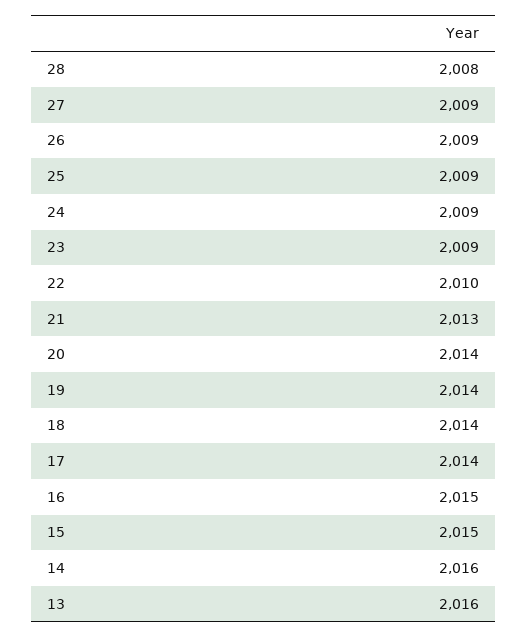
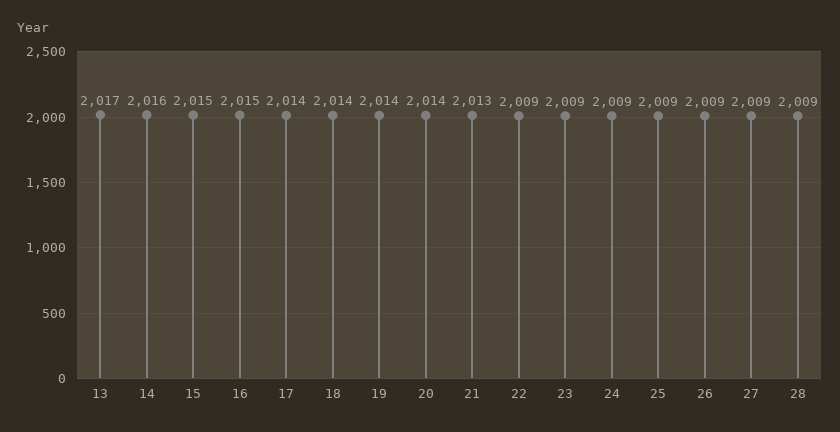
  {
-   "28": 2008,
+   "28": 2009,
    "27": 2009,
    "26": 2009,
    "25": 2009,
    "24": 2009,
    "23": 2009,
-   "22": 2010,
+   "22": 2009,
    "21": 2013,
    "20": 2014,
    "19": 2014,
    "18": 2014,
    "17": 2014,
    "16": 2015,
    "15": 2015,
    "14": 2016,
-   "13": 2016
+   "13": 2017
  }

